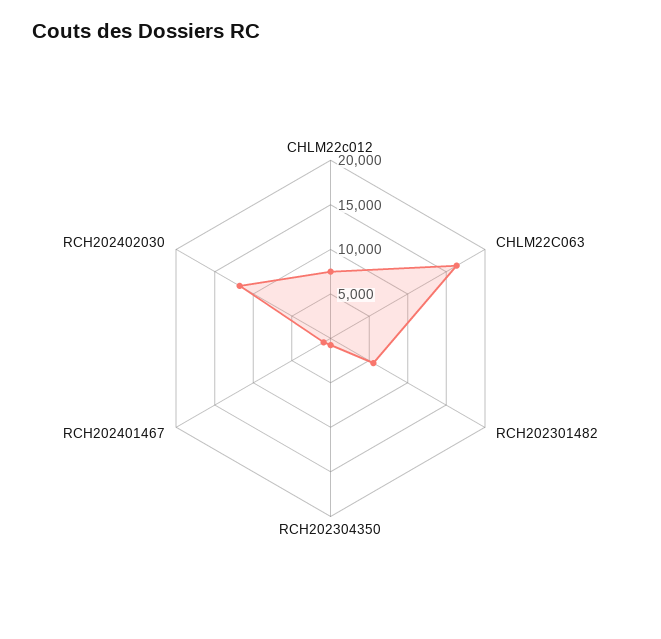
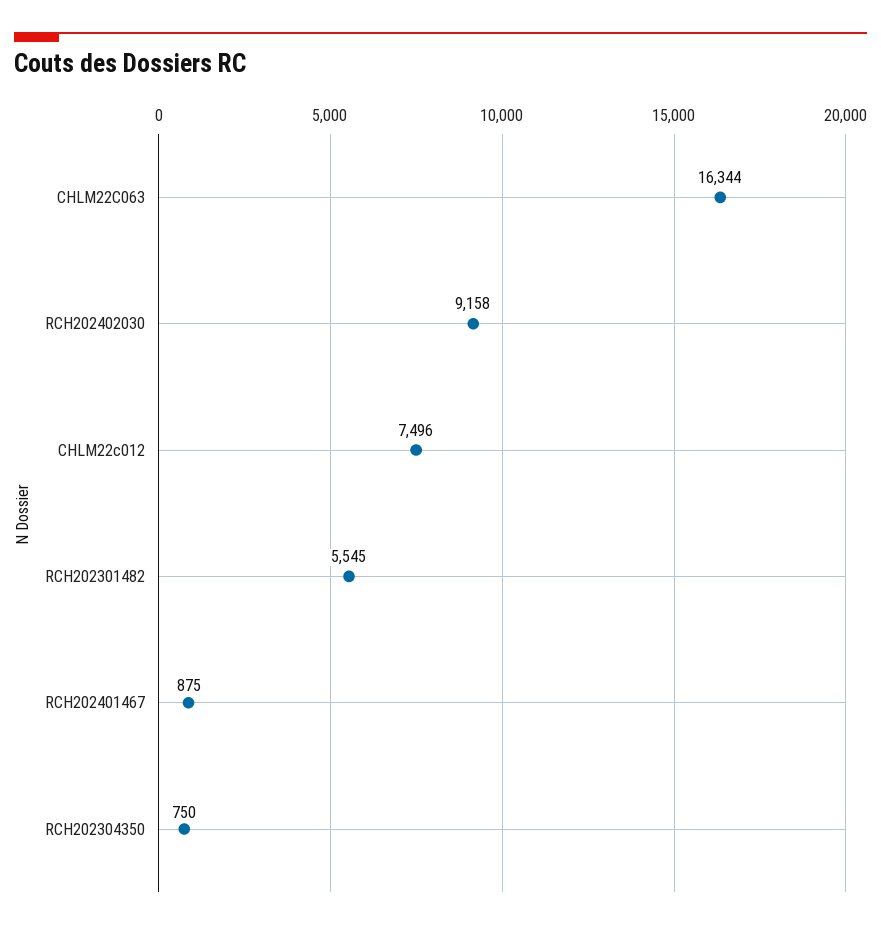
  {
    "CHLM22c012": 7496,
    "CHLM22C063": 16344,
    "RCH202301482": 5545,
    "RCH202304350": 750,
    "RCH202401467": 875,
-   "RCH202402030": 12000
+   "RCH202402030": 9158
  }

